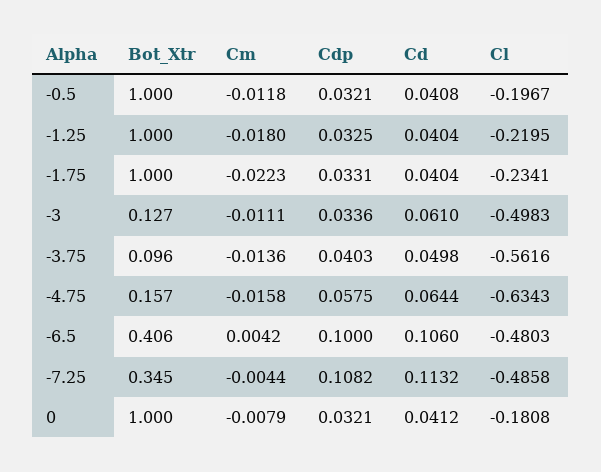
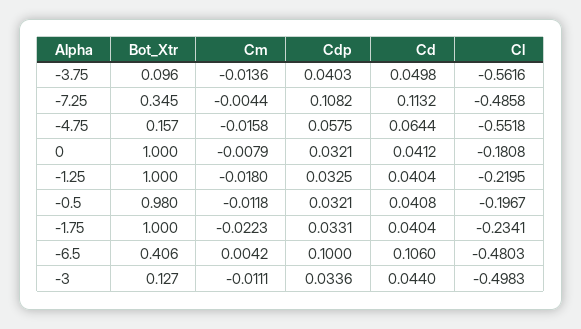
  {
    "Bot_Xtr": {
-     "-0.5": 1,
+     "-0.5": 0.98,
      "-1.25": 1,
      "-1.75": 1,
      "-3": 0.127,
      "-3.75": 0.096,
      "-4.75": 0.157,
      "-6.5": 0.406,
      "-7.25": 0.345,
      "0": 1
    },
    "Cm": {
      "-0.5": -0.0118,
      "-1.25": -0.018,
      "-1.75": -0.0223,
      "-3": -0.0111,
      "-3.75": -0.0136,
      "-4.75": -0.0158,
      "-6.5": 0.0042,
      "-7.25": -0.0044,
      "0": -0.0079
    },
    "Cdp": {
      "-0.5": 0.0321,
      "-1.25": 0.0325,
      "-1.75": 0.0331,
      "-3": 0.0336,
      "-3.75": 0.0403,
      "-4.75": 0.0575,
      "-6.5": 0.1,
      "-7.25": 0.1082,
      "0": 0.0321
    },
    "Cd": {
      "-0.5": 0.0408,
      "-1.25": 0.0404,
      "-1.75": 0.0404,
-     "-3": 0.061,
+     "-3": 0.044,
      "-3.75": 0.0498,
      "-4.75": 0.0644,
      "-6.5": 0.106,
      "-7.25": 0.1132,
      "0": 0.0412
    },
    "Cl": {
      "-0.5": -0.1967,
      "-1.25": -0.2195,
      "-1.75": -0.2341,
      "-3": -0.4983,
      "-3.75": -0.5616,
-     "-4.75": -0.6343,
+     "-4.75": -0.5518,
      "-6.5": -0.4803,
      "-7.25": -0.4858,
      "0": -0.1808
    }
  }

